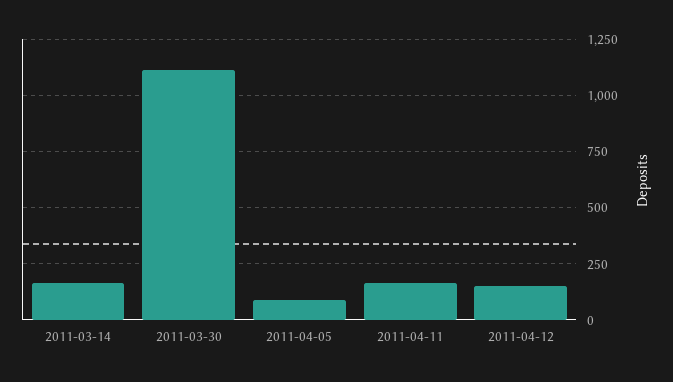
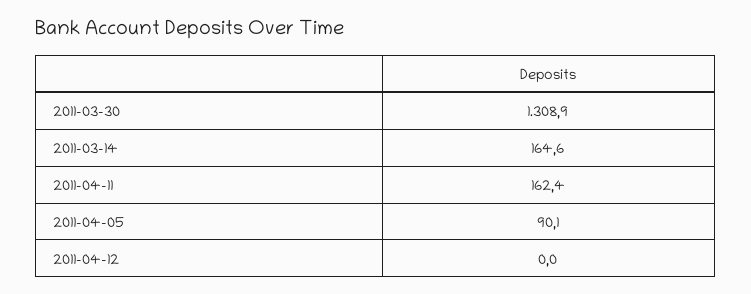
  {
    "2011-03-14": 164.6,
-   "2011-03-30": 1100,
+   "2011-03-30": 1308.9,
    "2011-04-05": 90.1,
    "2011-04-11": 162.4,
-   "2011-04-12": 150
+   "2011-04-12": 0
  }

